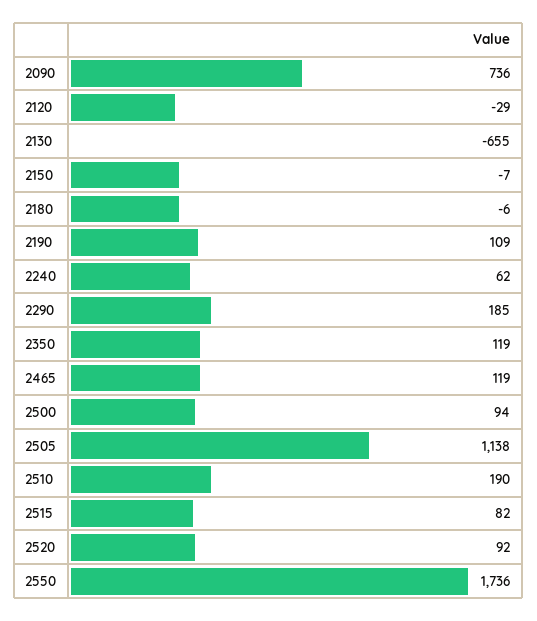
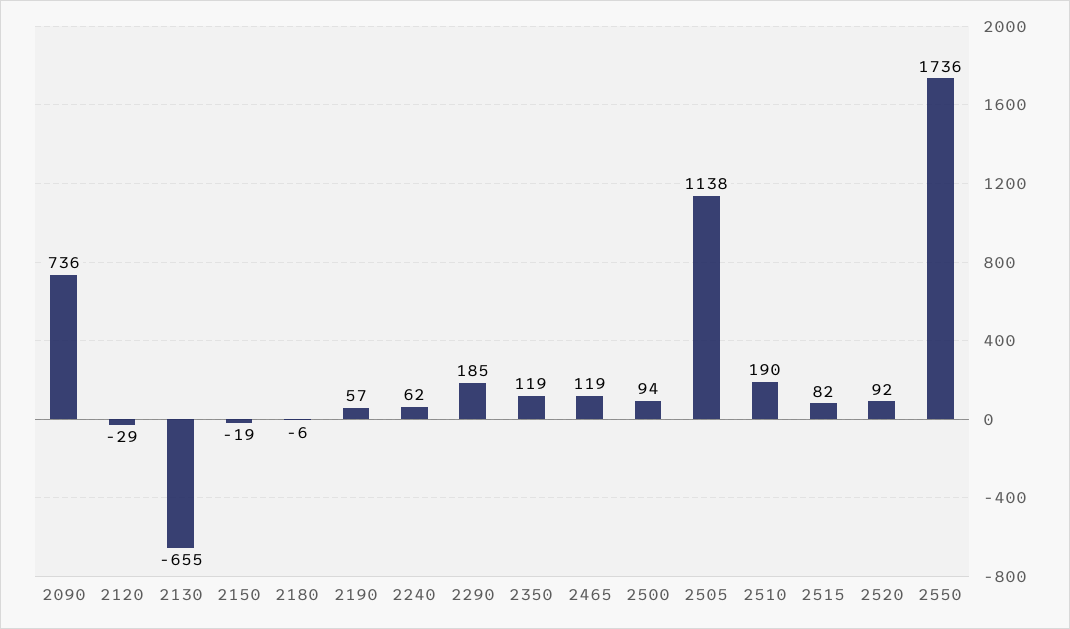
  {
    "2090": 736,
    "2120": -29,
    "2130": -655,
-   "2150": -7,
+   "2150": -19,
    "2180": -6,
-   "2190": 109,
+   "2190": 57,
    "2240": 62,
    "2290": 185,
    "2350": 119,
    "2465": 119,
    "2500": 94,
    "2505": 1138,
    "2510": 190,
    "2515": 82,
    "2520": 92,
    "2550": 1736
  }

